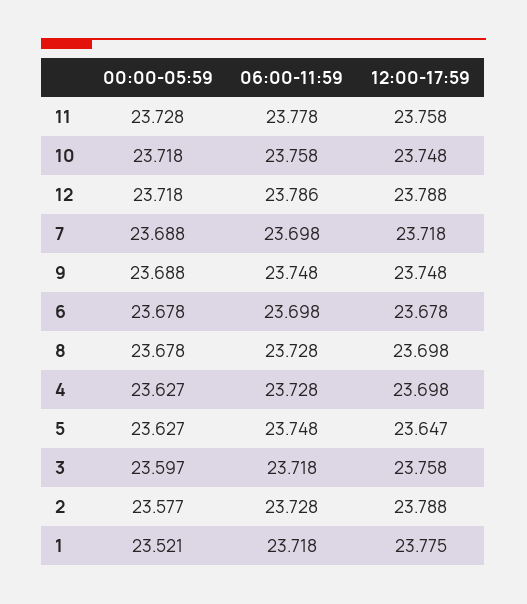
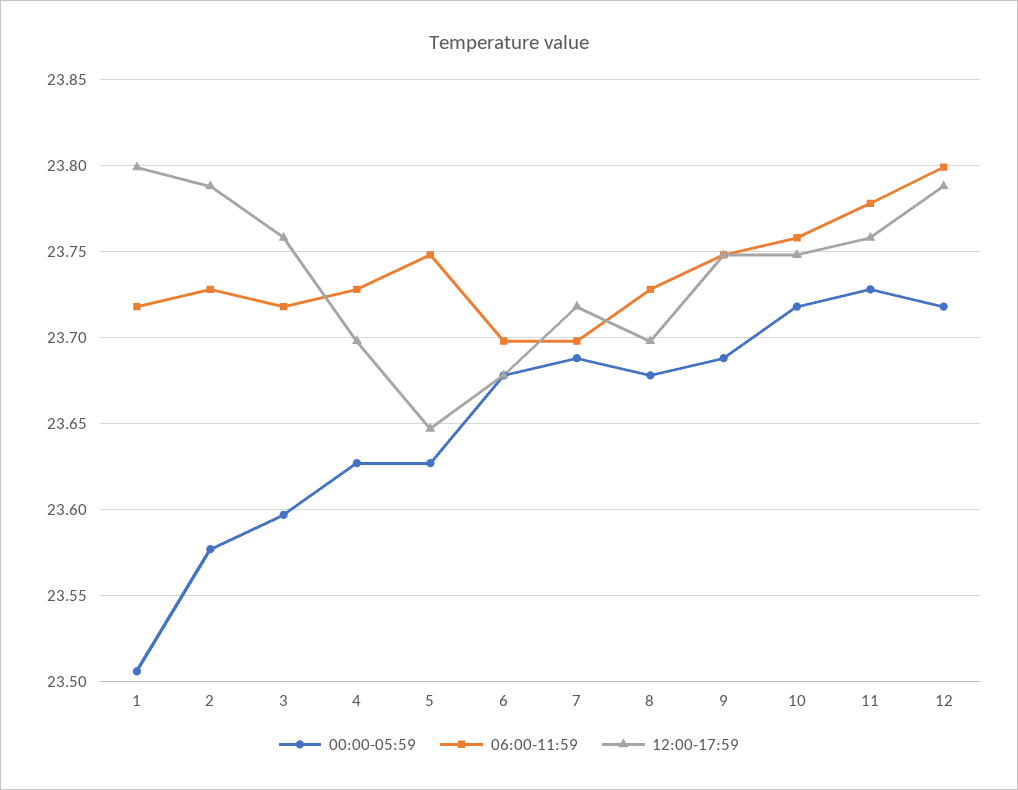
  {
    "00:00-05:59": {
      "11": 23.728,
      "10": 23.718,
      "12": 23.718,
      "7": 23.688,
      "9": 23.688,
      "6": 23.678,
      "8": 23.678,
      "4": 23.627,
      "5": 23.627,
      "3": 23.597,
      "2": 23.577,
-     "1": 23.521
+     "1": 23.505
    },
    "06:00-11:59": {
      "11": 23.778,
      "10": 23.758,
-     "12": 23.786,
+     "12": 23.8,
      "7": 23.698,
      "9": 23.748,
      "6": 23.698,
      "8": 23.728,
      "4": 23.728,
      "5": 23.748,
      "3": 23.718,
      "2": 23.728,
      "1": 23.718
    },
    "12:00-17:59": {
      "11": 23.758,
      "10": 23.748,
      "12": 23.788,
      "7": 23.718,
      "9": 23.748,
      "6": 23.678,
      "8": 23.698,
      "4": 23.698,
      "5": 23.647,
      "3": 23.758,
      "2": 23.788,
-     "1": 23.775
+     "1": 23.8
    }
  }

